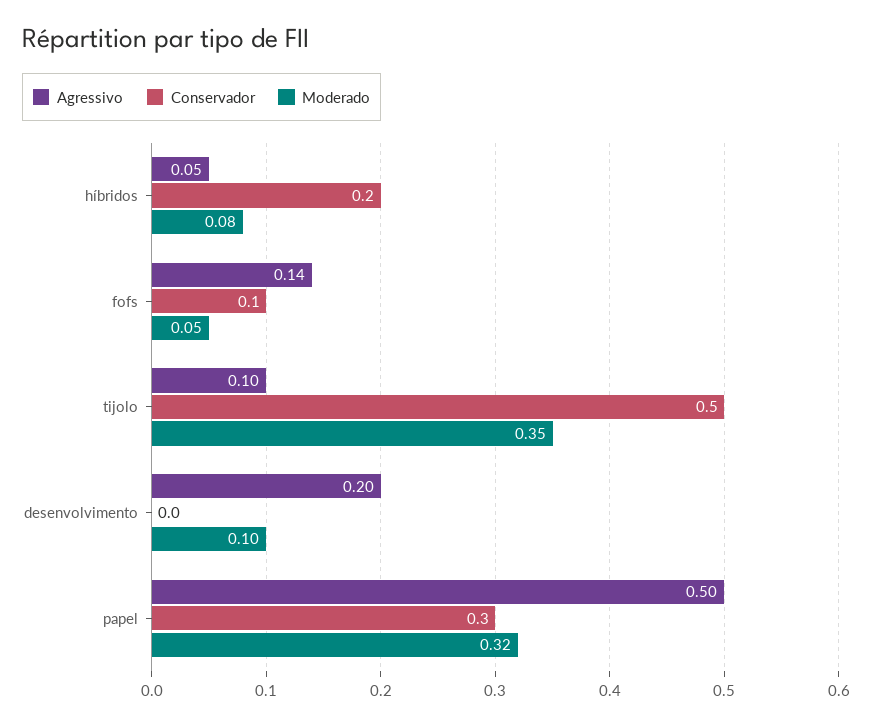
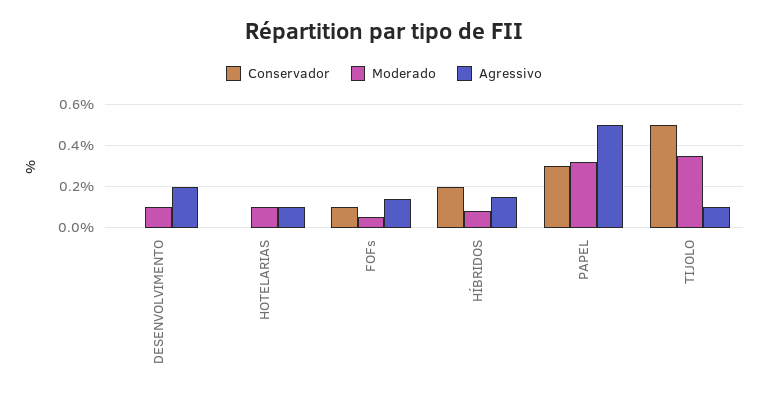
  {
    "Agressivo": {
-     "híbridos": 0.05,
+     "híbridos": 0.15,
      "fofs": 0.14,
      "tijolo": 0.1,
      "desenvolvimento": 0.2,
-     "papel": 0.5
+     "papel": 0.5,
+     "HOTELARIAS": 0.1
    },
    "Conservador": {
      "híbridos": 0.2,
      "fofs": 0.1,
      "tijolo": 0.5,
      "desenvolvimento": 0,
-     "papel": 0.3
+     "papel": 0.3,
+     "HOTELARIAS": 0
    },
    "Moderado": {
      "híbridos": 0.08,
      "fofs": 0.05,
      "tijolo": 0.35,
      "desenvolvimento": 0.1,
-     "papel": 0.32
+     "papel": 0.32,
+     "HOTELARIAS": 0.1
    }
  }

